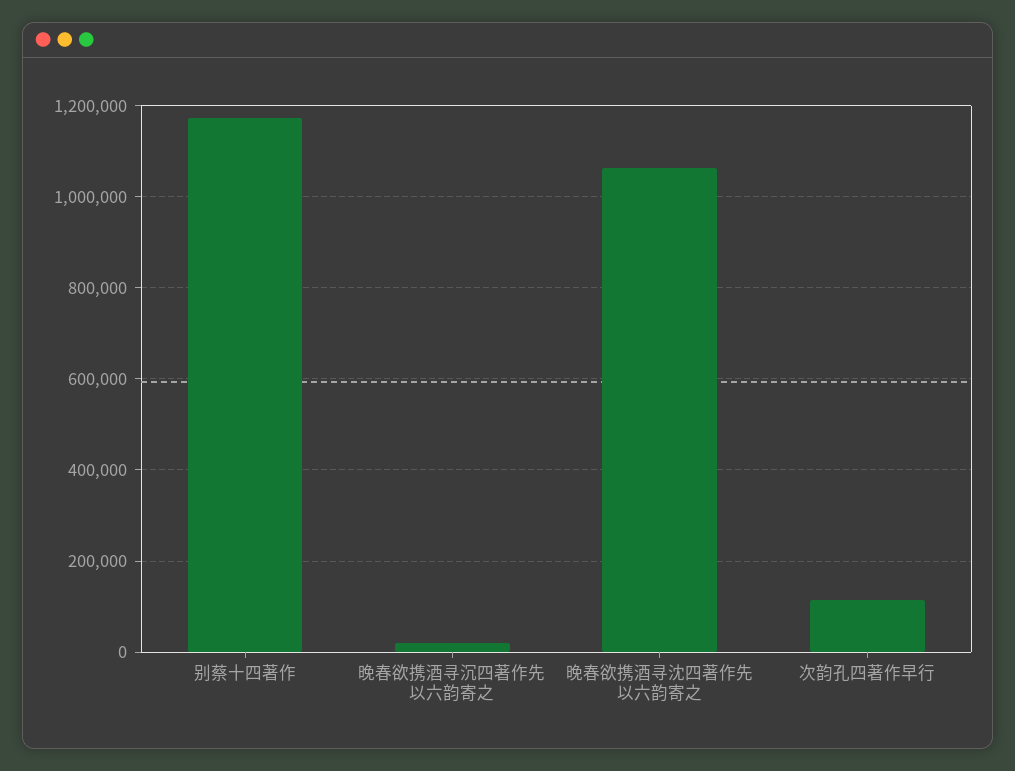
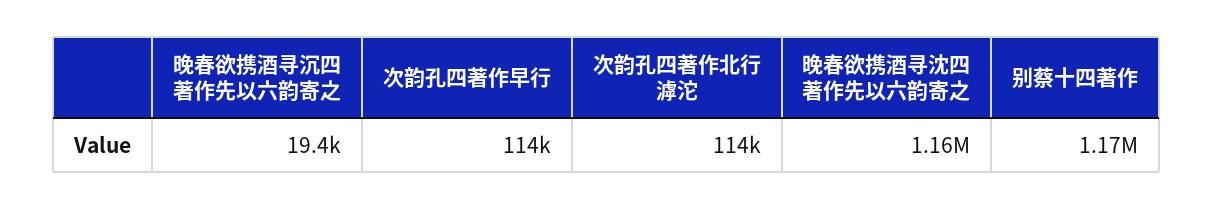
  {
    "别蔡十四著作": 1170000,
    "晚春欲携酒寻沉四著作先以六韵寄之": 19400,
-   "晚春欲携酒寻沈四著作先以六韵寄之": 1060000,
+   "晚春欲携酒寻沈四著作先以六韵寄之": 1160000,
-   "次韵孔四著作早行": 114000
+   "次韵孔四著作早行": 114000,
+   "次韵孔四著作北行滹沱": 114000
  }

